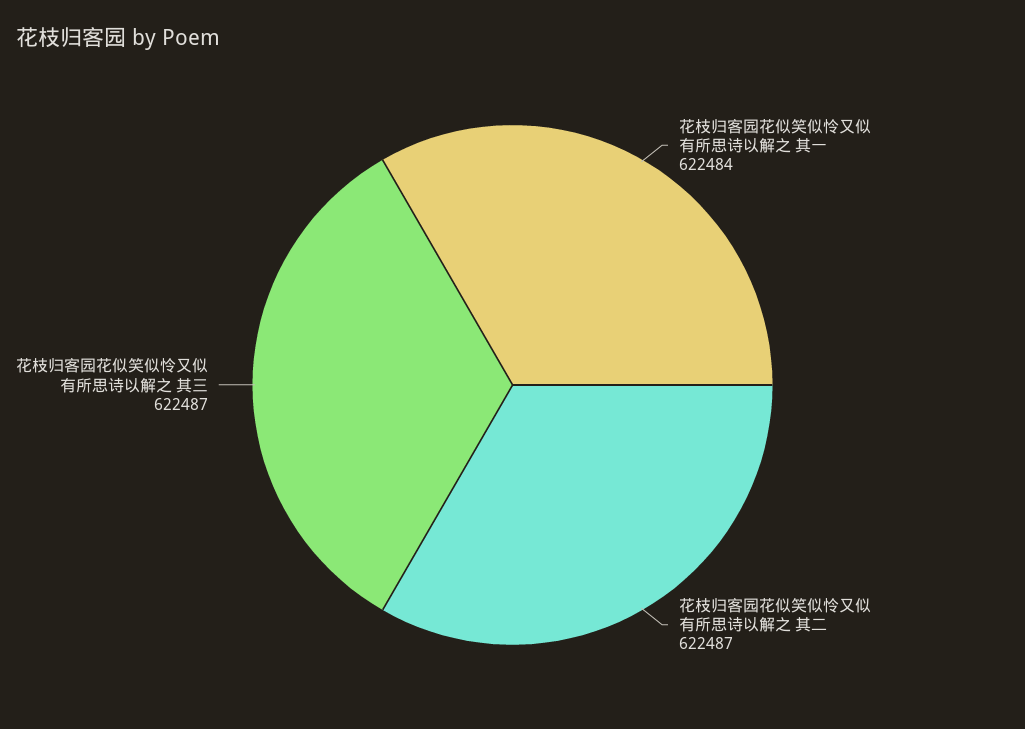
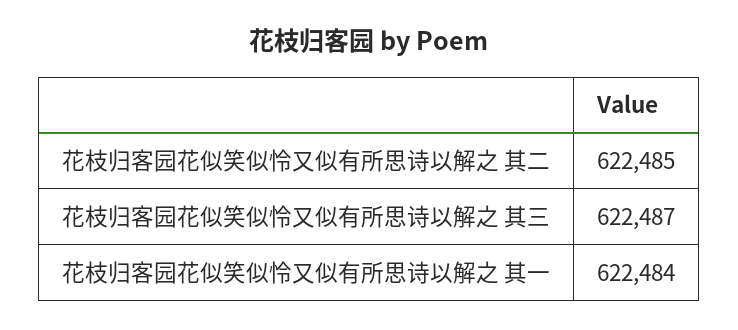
  {
    "花枝归客园花似笑似怜又似有所思诗以解之 其一": 622484,
-   "花枝归客园花似笑似怜又似有所思诗以解之 其二": 622487,
+   "花枝归客园花似笑似怜又似有所思诗以解之 其二": 622485,
    "花枝归客园花似笑似怜又似有所思诗以解之 其三": 622487
  }

